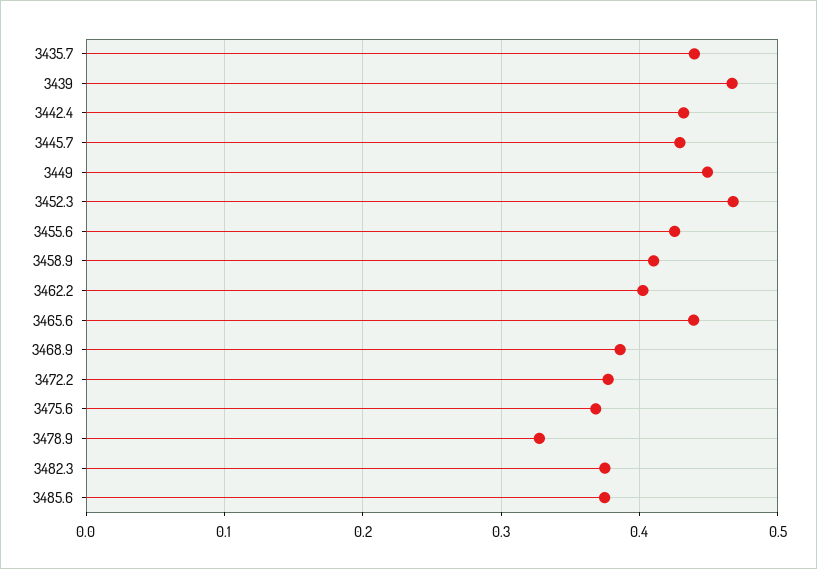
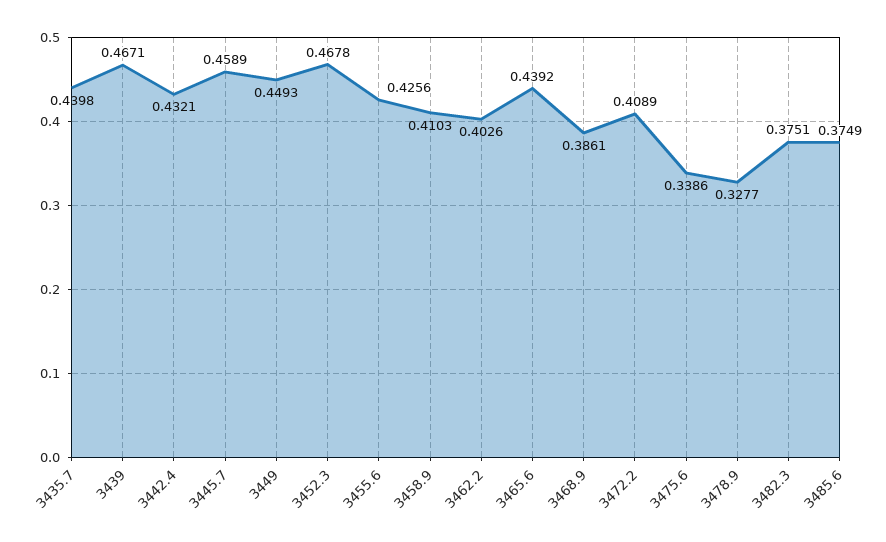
  {
    "3435.7": 0.4398,
    "3439": 0.4671,
    "3442.4": 0.4321,
-   "3445.7": 0.43,
+   "3445.7": 0.4589,
    "3449": 0.4493,
    "3452.3": 0.4678,
    "3455.6": 0.4256,
    "3458.9": 0.4103,
    "3462.2": 0.4026,
    "3465.6": 0.4392,
    "3468.9": 0.3861,
-   "3472.2": 0.38,
+   "3472.2": 0.4089,
-   "3475.6": 0.37,
+   "3475.6": 0.3386,
    "3478.9": 0.3277,
    "3482.3": 0.3751,
    "3485.6": 0.3749
  }

